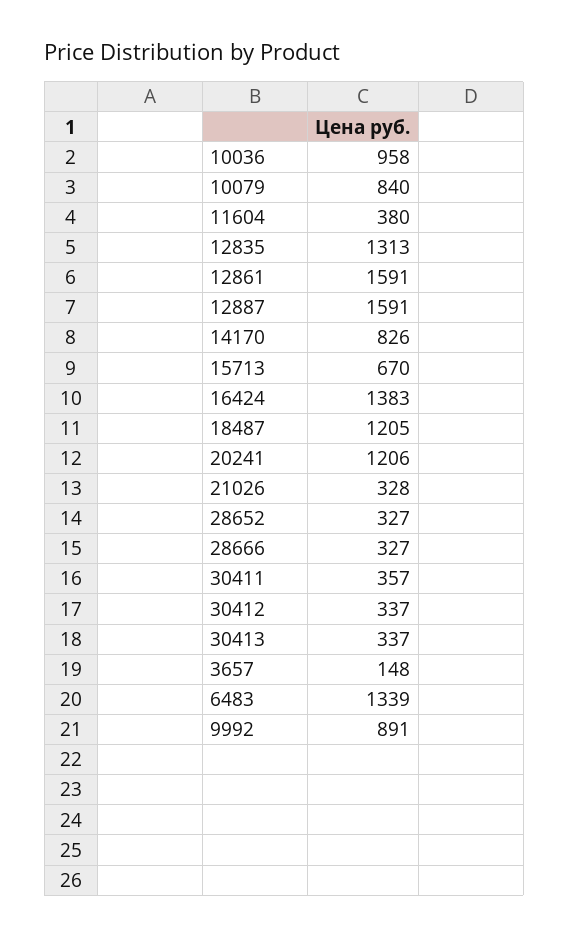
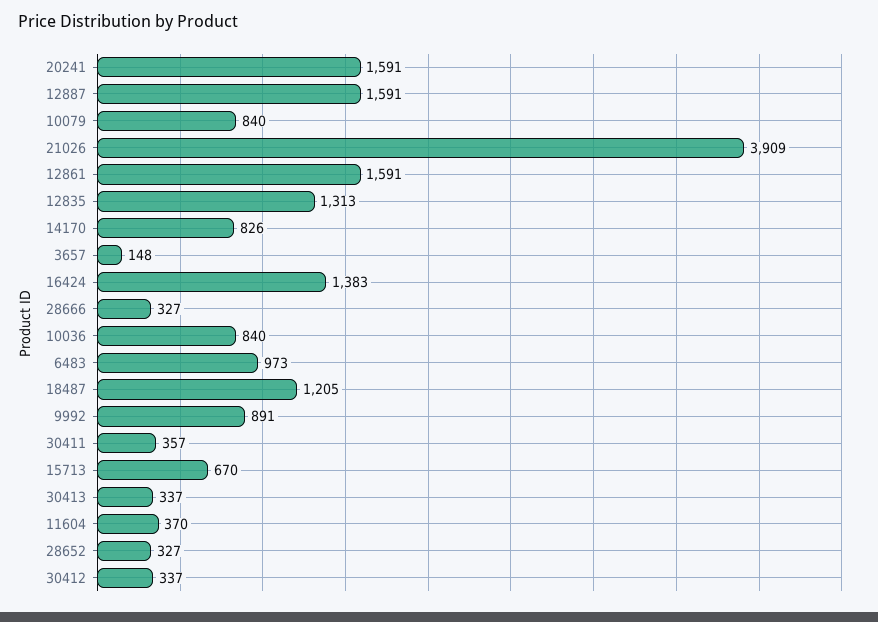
  {
-   "10036": 958,
+   "10036": 840,
    "10079": 840,
-   "11604": 380,
+   "11604": 370,
    "12835": 1313,
    "12861": 1591,
    "12887": 1591,
    "14170": 826,
    "15713": 670,
    "16424": 1383,
    "18487": 1205,
-   "20241": 1206,
+   "20241": 1591,
-   "21026": 328,
+   "21026": 3909,
    "28652": 327,
    "28666": 327,
    "30411": 357,
    "30412": 337,
    "30413": 337,
    "3657": 148,
-   "6483": 1339,
+   "6483": 973,
    "9992": 891
  }

